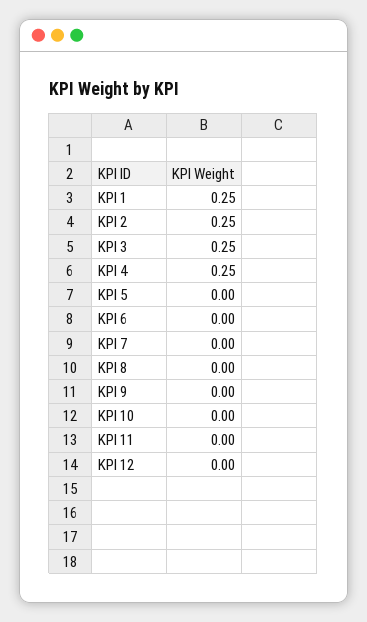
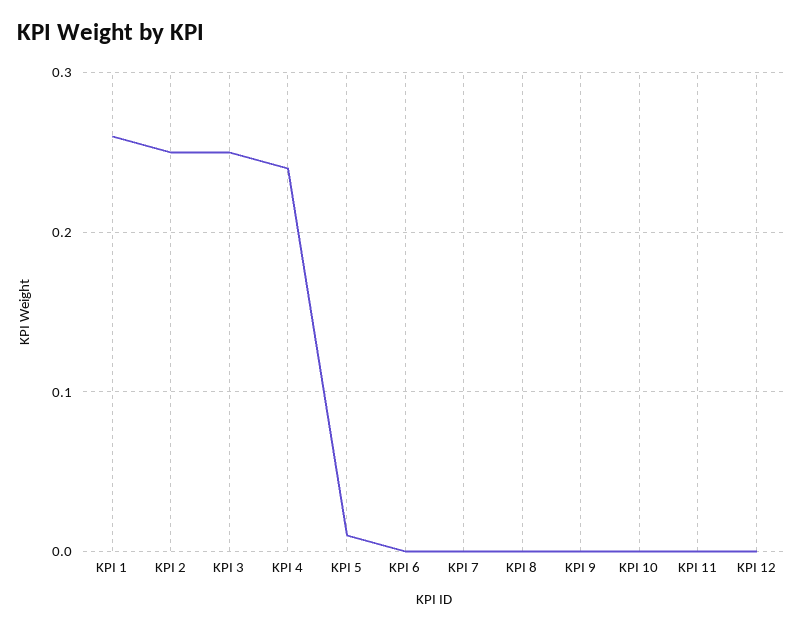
  {
-   "KPI 1": 0.25,
+   "KPI 1": 0.26,
    "KPI 2": 0.25,
    "KPI 3": 0.25,
-   "KPI 4": 0.25,
+   "KPI 4": 0.24,
-   "KPI 5": 0,
+   "KPI 5": 0.01,
    "KPI 6": 0,
    "KPI 7": 0,
    "KPI 8": 0,
    "KPI 9": 0,
    "KPI 10": 0,
    "KPI 11": 0,
    "KPI 12": 0
  }

